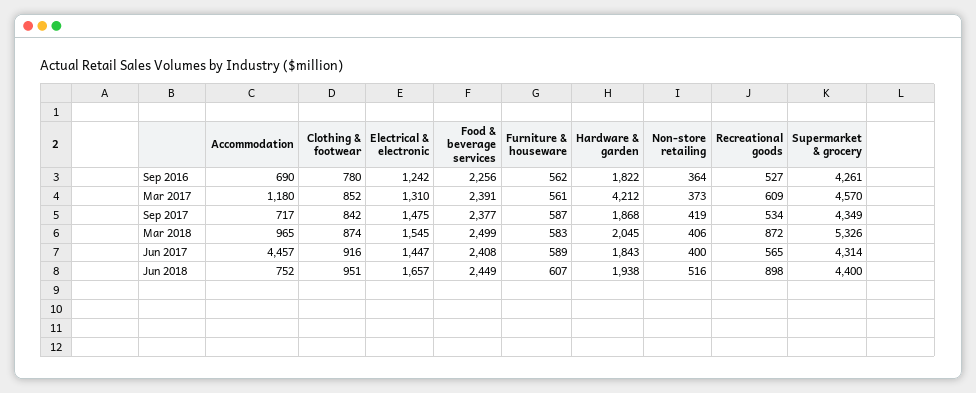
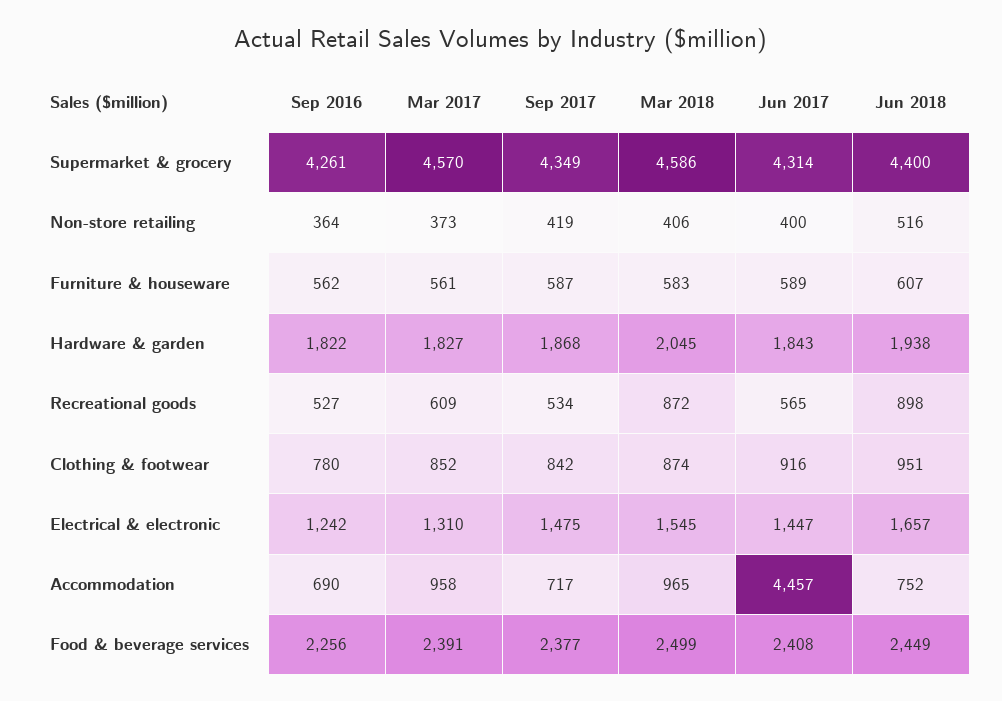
  {
    "Accommodation": {
      "Sep 2016": 690,
-     "Mar 2017": 1180,
+     "Mar 2017": 958,
      "Sep 2017": 717,
      "Mar 2018": 965,
      "Jun 2017": 4457,
      "Jun 2018": 752
    },
    "Clothing & footwear": {
      "Sep 2016": 780,
      "Mar 2017": 852,
      "Sep 2017": 842,
      "Mar 2018": 874,
      "Jun 2017": 916,
      "Jun 2018": 951
    },
    "Electrical & electronic": {
      "Sep 2016": 1242,
      "Mar 2017": 1310,
      "Sep 2017": 1475,
      "Mar 2018": 1545,
      "Jun 2017": 1447,
      "Jun 2018": 1657
    },
    "Food & beverage services": {
      "Sep 2016": 2256,
      "Mar 2017": 2391,
      "Sep 2017": 2377,
      "Mar 2018": 2499,
      "Jun 2017": 2408,
      "Jun 2018": 2449
    },
    "Furniture & houseware": {
      "Sep 2016": 562,
      "Mar 2017": 561,
      "Sep 2017": 587,
      "Mar 2018": 583,
      "Jun 2017": 589,
      "Jun 2018": 607
    },
    "Hardware & garden": {
      "Sep 2016": 1822,
-     "Mar 2017": 4212,
+     "Mar 2017": 1827,
      "Sep 2017": 1868,
      "Mar 2018": 2045,
      "Jun 2017": 1843,
      "Jun 2018": 1938
    },
    "Non-store retailing": {
      "Sep 2016": 364,
      "Mar 2017": 373,
      "Sep 2017": 419,
      "Mar 2018": 406,
      "Jun 2017": 400,
      "Jun 2018": 516
    },
    "Recreational goods": {
      "Sep 2016": 527,
      "Mar 2017": 609,
      "Sep 2017": 534,
      "Mar 2018": 872,
      "Jun 2017": 565,
      "Jun 2018": 898
    },
    "Supermarket & grocery": {
      "Sep 2016": 4261,
      "Mar 2017": 4570,
      "Sep 2017": 4349,
-     "Mar 2018": 5326,
+     "Mar 2018": 4586,
      "Jun 2017": 4314,
      "Jun 2018": 4400
    }
  }

